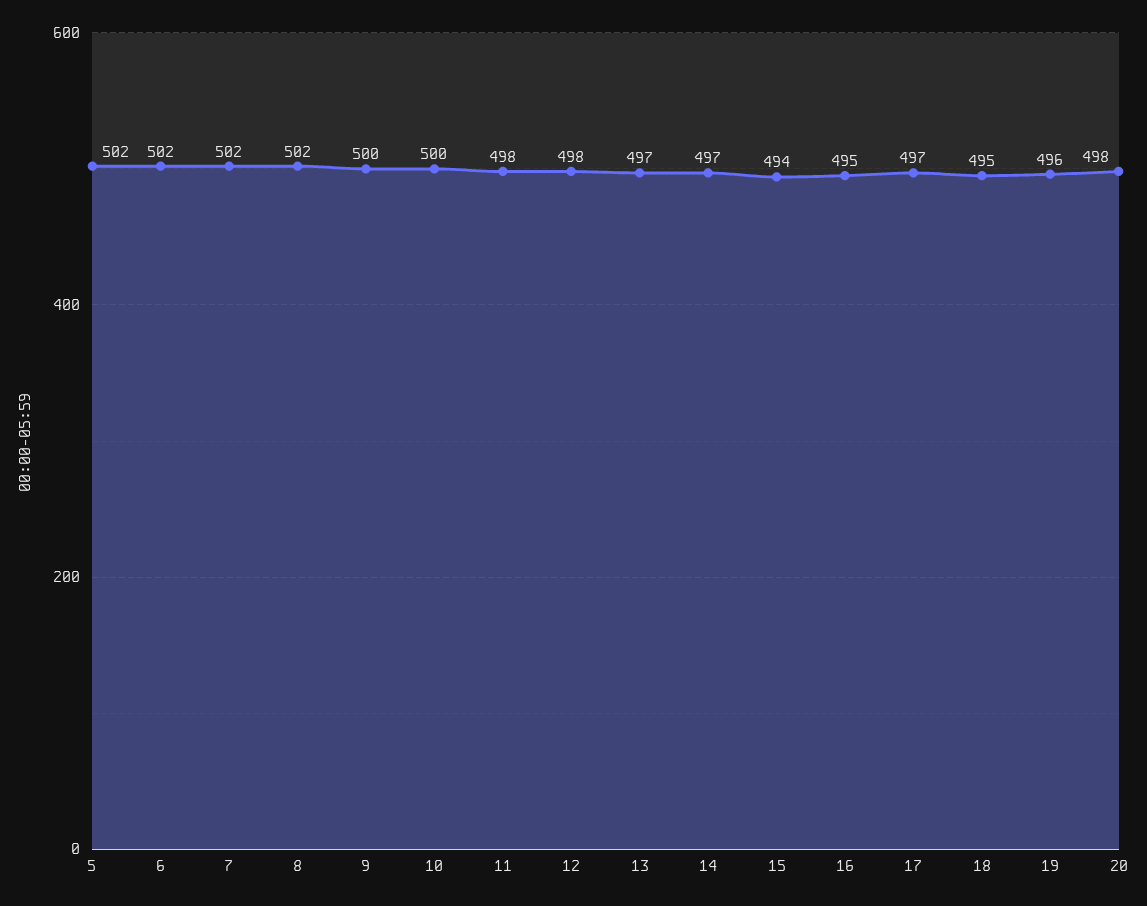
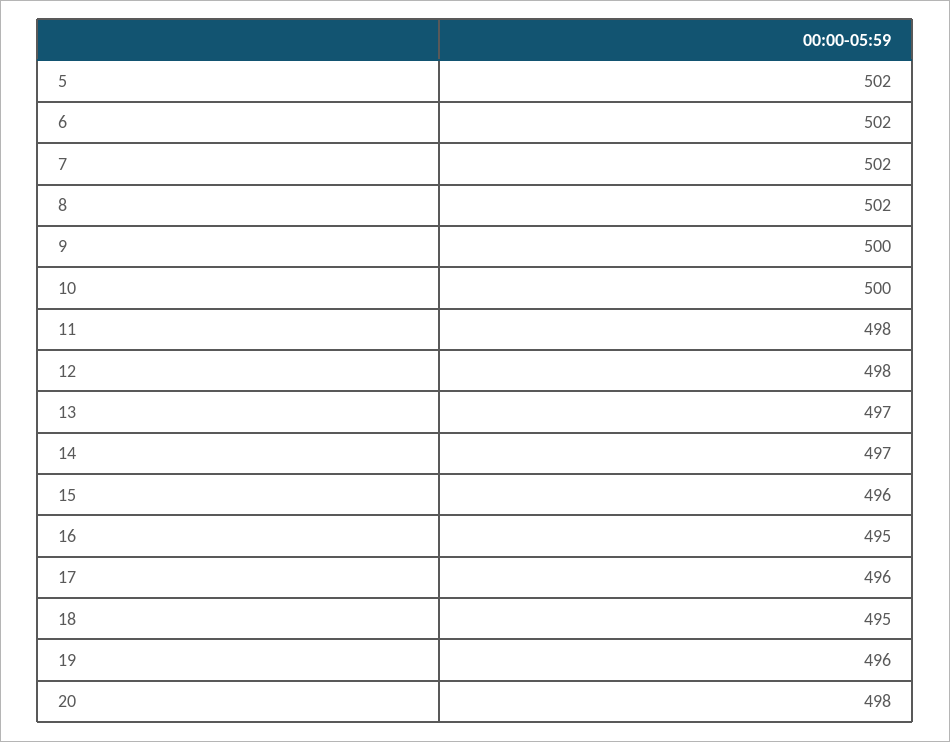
  {
    "5": 502,
    "6": 502,
    "7": 502,
    "8": 502,
    "9": 500,
    "10": 500,
    "11": 498,
    "12": 498,
    "13": 497,
    "14": 497,
-   "15": 494,
+   "15": 496,
    "16": 495,
-   "17": 497,
+   "17": 496,
    "18": 495,
    "19": 496,
    "20": 498
  }

